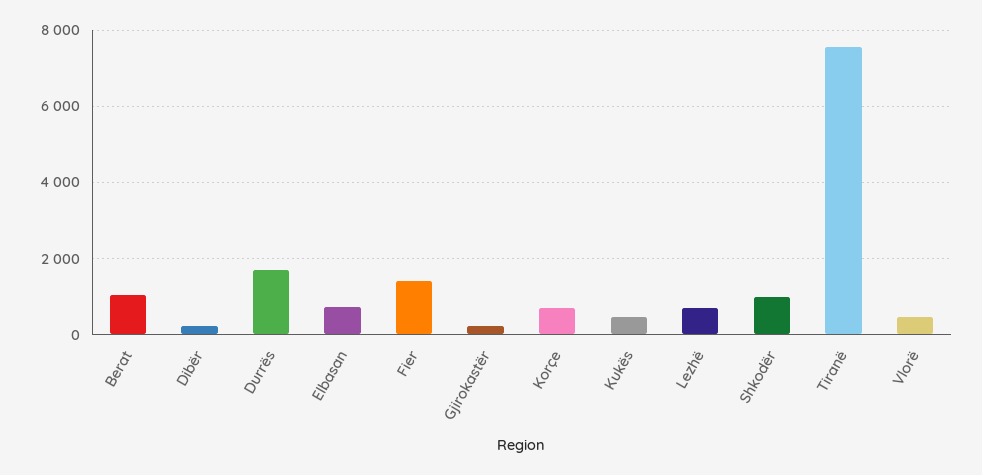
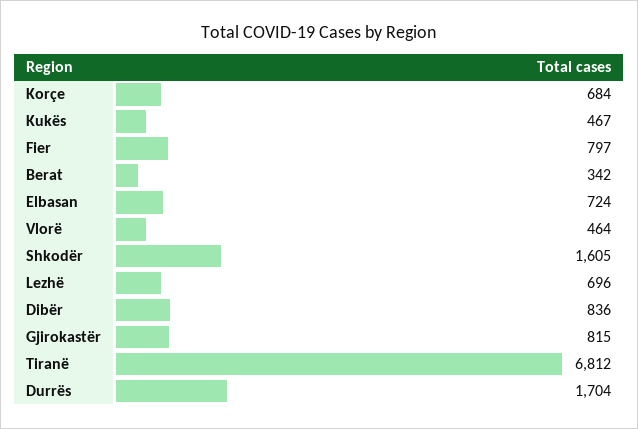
  {
-   "Berat": 1000,
+   "Berat": 342,
-   "Dibër": 200,
+   "Dibër": 836,
    "Durrës": 1704,
    "Elbasan": 724,
-   "Fier": 1400,
+   "Fier": 797,
-   "Gjirokastër": 200,
+   "Gjirokastër": 815,
    "Korçe": 684,
    "Kukës": 467,
    "Lezhë": 696,
-   "Shkodër": 1000,
+   "Shkodër": 1605,
-   "Tiranë": 7600,
+   "Tiranë": 6812,
    "Vlorë": 464
  }

